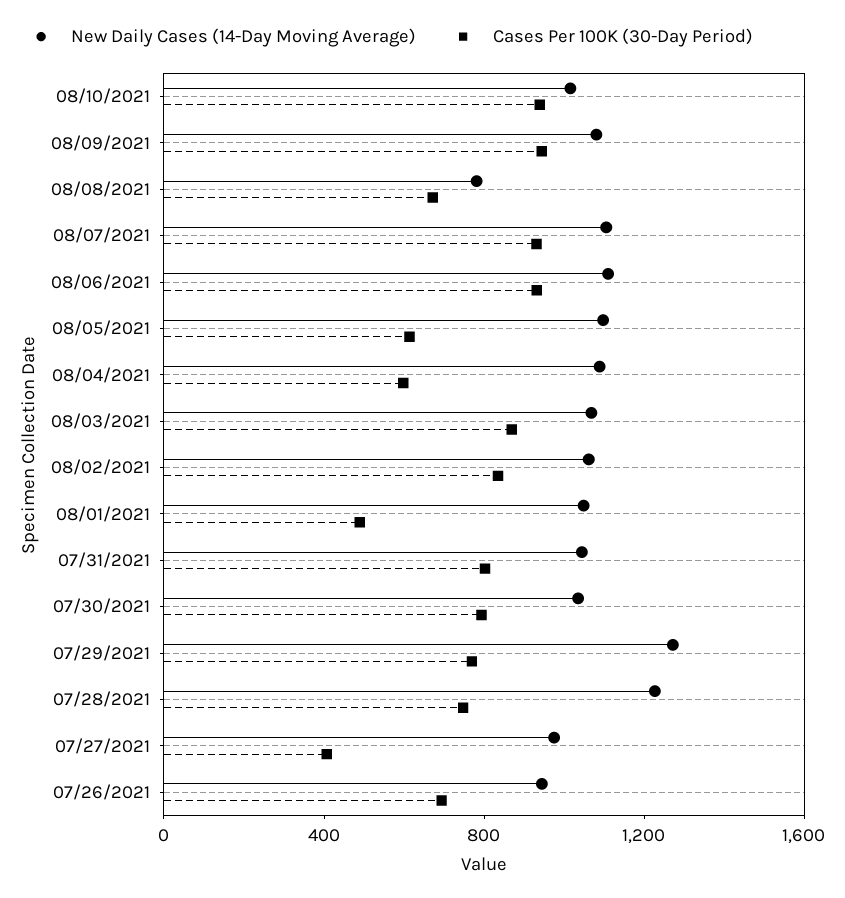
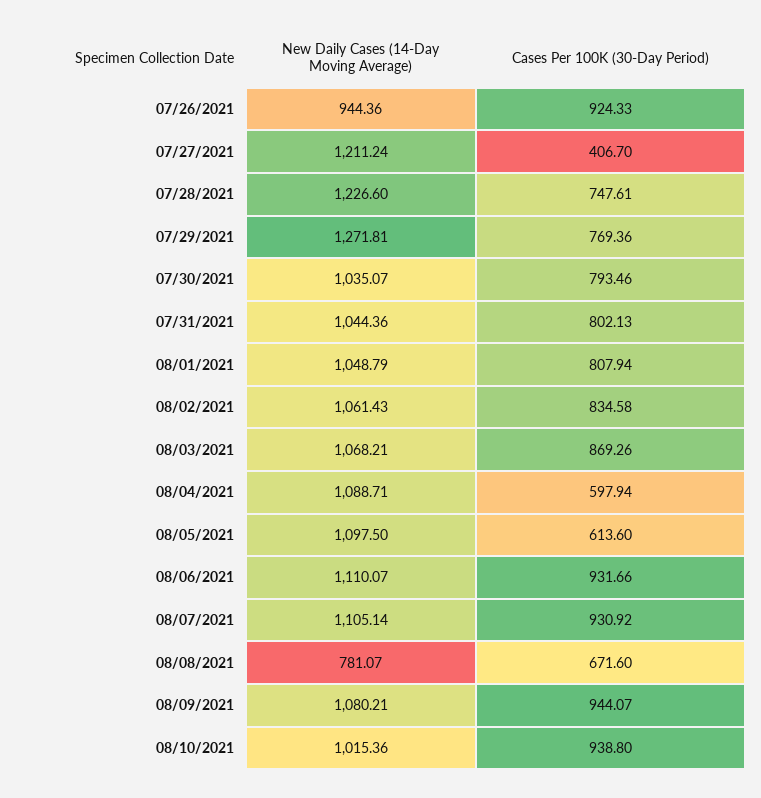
  {
    "New Daily Cases (14-Day Moving Average)": {
      "08/10/2021": 1015.36,
      "08/09/2021": 1080.21,
      "08/08/2021": 781.07,
      "08/07/2021": 1105.14,
      "08/06/2021": 1110.07,
      "08/05/2021": 1097.5,
      "08/04/2021": 1088.71,
      "08/03/2021": 1068.21,
      "08/02/2021": 1061.43,
      "08/01/2021": 1048.79,
      "07/31/2021": 1044.36,
      "07/30/2021": 1035.07,
      "07/29/2021": 1271.81,
      "07/28/2021": 1226.6,
-     "07/27/2021": 1000,
+     "07/27/2021": 1211.24,
      "07/26/2021": 944.36
    },
    "Cases Per 100K (30-Day Period)": {
      "08/10/2021": 938.8,
      "08/09/2021": 944.07,
      "08/08/2021": 671.6,
      "08/07/2021": 930.92,
      "08/06/2021": 931.66,
      "08/05/2021": 613.6,
      "08/04/2021": 597.94,
      "08/03/2021": 869.26,
      "08/02/2021": 834.58,
-     "08/01/2021": 500,
+     "08/01/2021": 807.94,
      "07/31/2021": 802.13,
      "07/30/2021": 793.46,
      "07/29/2021": 769.36,
      "07/28/2021": 747.61,
      "07/27/2021": 406.7,
-     "07/26/2021": 700
+     "07/26/2021": 924.33
    }
  }

